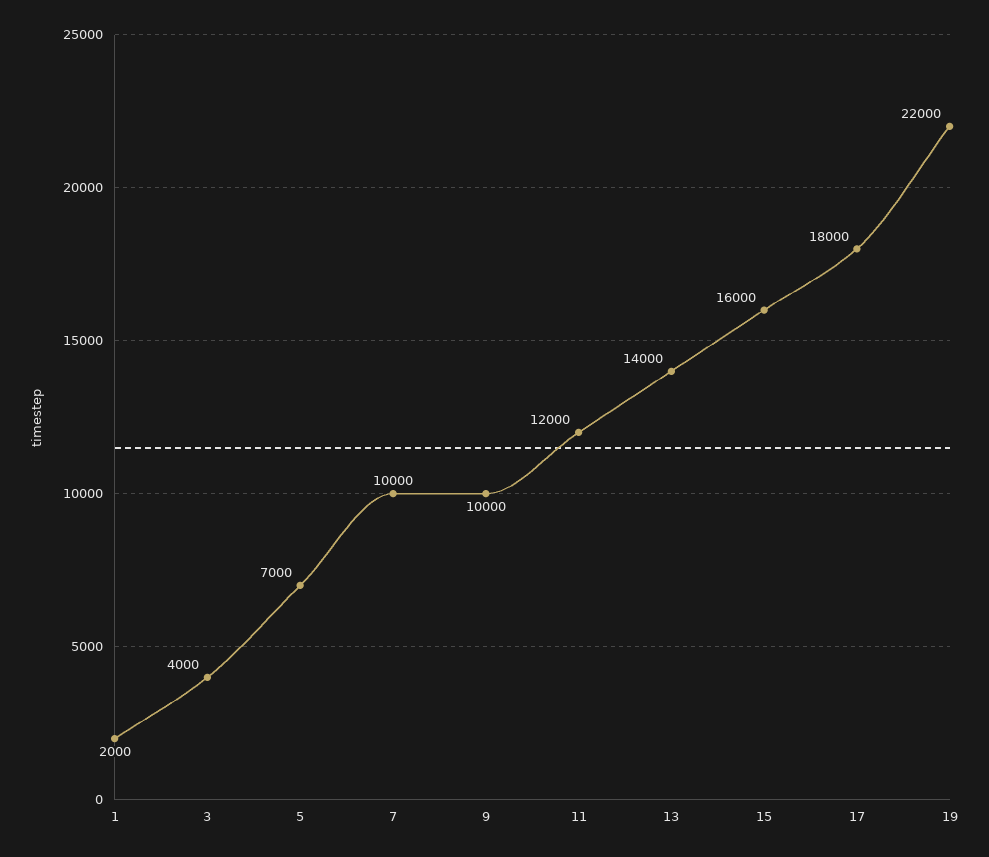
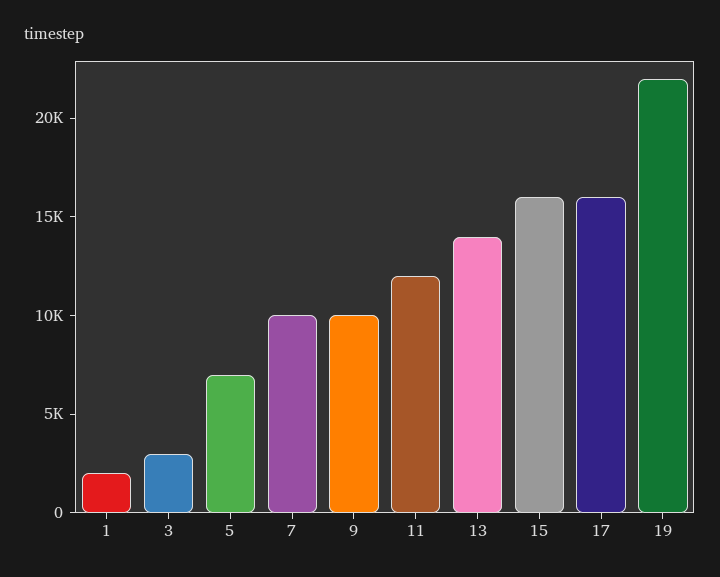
  {
    "1": 2000,
-   "3": 4000,
+   "3": 3000,
    "5": 7000,
    "7": 10000,
    "9": 10000,
    "11": 12000,
    "13": 14000,
    "15": 16000,
-   "17": 18000,
+   "17": 16000,
    "19": 22000
  }

